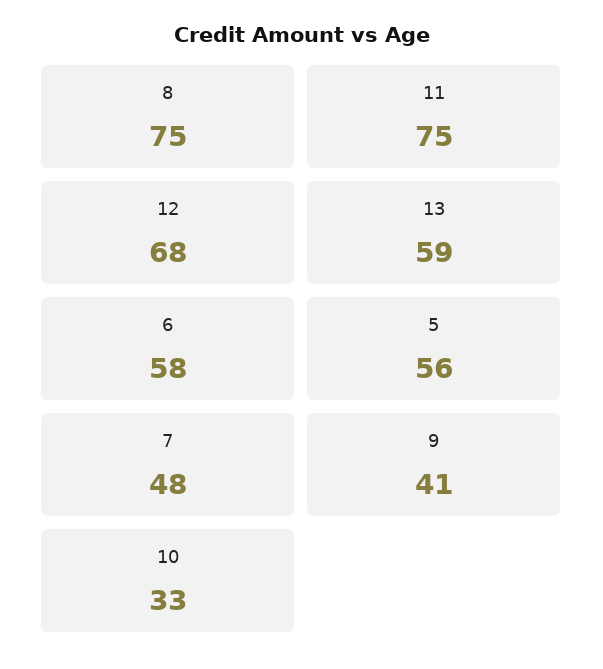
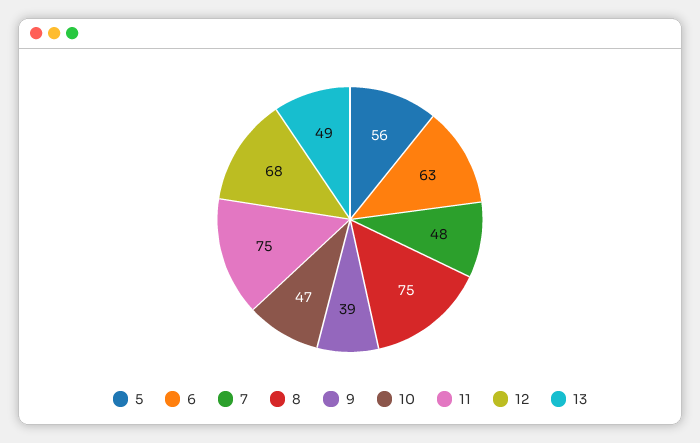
  {
    "8": 75,
    "11": 75,
    "12": 68,
-   "13": 59,
+   "13": 49,
-   "6": 58,
+   "6": 63,
    "5": 56,
    "7": 48,
-   "9": 41,
+   "9": 39,
-   "10": 33
+   "10": 47
  }

